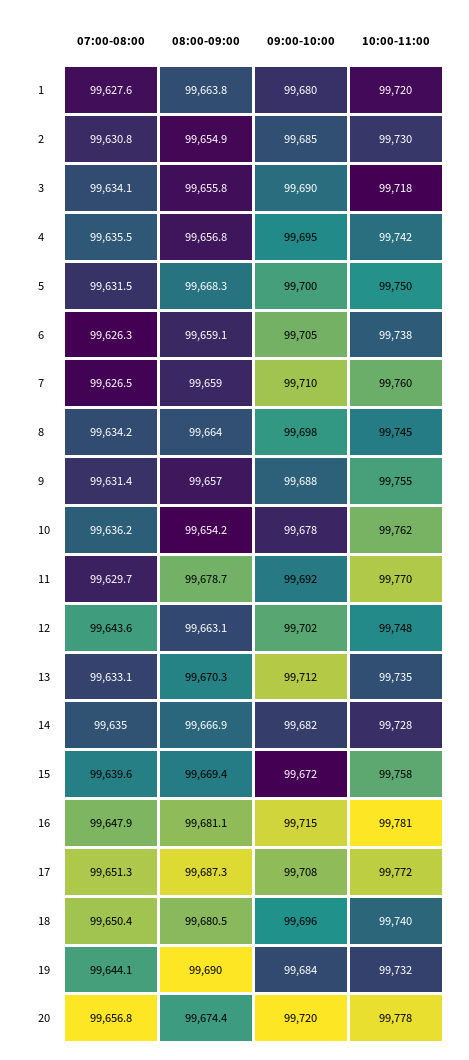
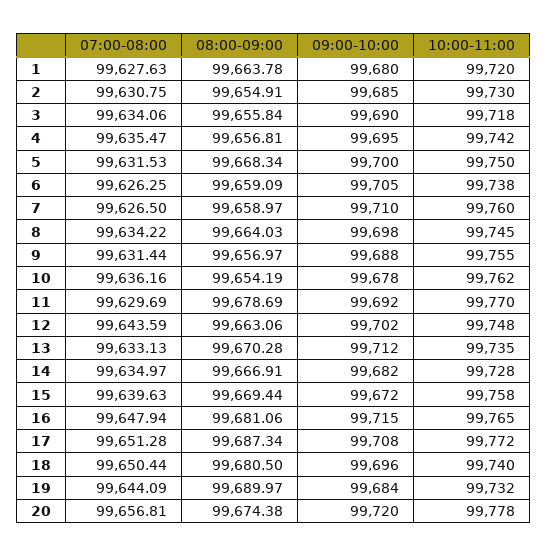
  {
    "07:00-08:00": {
      "1": 99627.63,
      "2": 99630.75,
      "3": 99634.06,
      "4": 99635.47,
      "5": 99631.53,
      "6": 99626.25,
      "7": 99626.5,
      "8": 99634.22,
      "9": 99631.44,
      "10": 99636.16,
      "11": 99629.69,
      "12": 99643.59,
      "13": 99633.13,
      "14": 99634.97,
      "15": 99639.63,
      "16": 99647.94,
      "17": 99651.28,
      "18": 99650.44,
      "19": 99644.09,
      "20": 99656.81
    },
    "08:00-09:00": {
      "1": 99663.78,
      "2": 99654.91,
      "3": 99655.84,
      "4": 99656.81,
      "5": 99668.34,
      "6": 99659.09,
      "7": 99658.97,
      "8": 99664.03,
      "9": 99656.97,
      "10": 99654.19,
      "11": 99678.69,
      "12": 99663.06,
      "13": 99670.28,
      "14": 99666.91,
      "15": 99669.44,
      "16": 99681.06,
      "17": 99687.34,
      "18": 99680.5,
      "19": 99689.97,
      "20": 99674.38
    },
    "09:00-10:00": {
      "1": 99680,
      "2": 99685,
      "3": 99690,
      "4": 99695,
      "5": 99700,
      "6": 99705,
      "7": 99710,
      "8": 99698,
      "9": 99688,
      "10": 99678,
      "11": 99692,
      "12": 99702,
      "13": 99712,
      "14": 99682,
      "15": 99672,
      "16": 99715,
      "17": 99708,
      "18": 99696,
      "19": 99684,
      "20": 99720
    },
    "10:00-11:00": {
      "1": 99720,
      "2": 99730,
      "3": 99718,
      "4": 99742,
      "5": 99750,
      "6": 99738,
      "7": 99760,
      "8": 99745,
      "9": 99755,
      "10": 99762,
      "11": 99770,
      "12": 99748,
      "13": 99735,
      "14": 99728,
      "15": 99758,
-     "16": 99781,
+     "16": 99765,
      "17": 99772,
      "18": 99740,
      "19": 99732,
      "20": 99778
    }
  }

